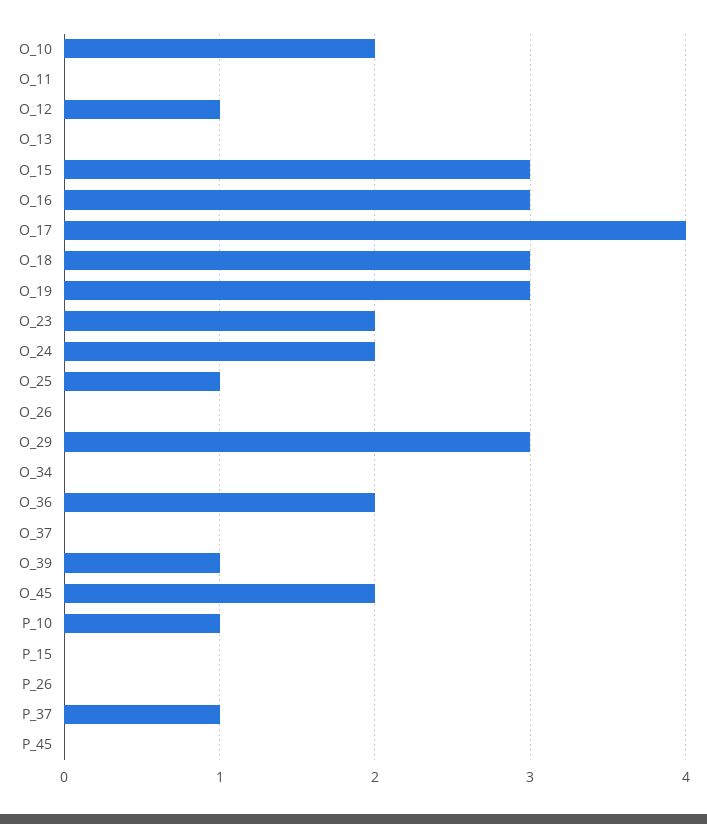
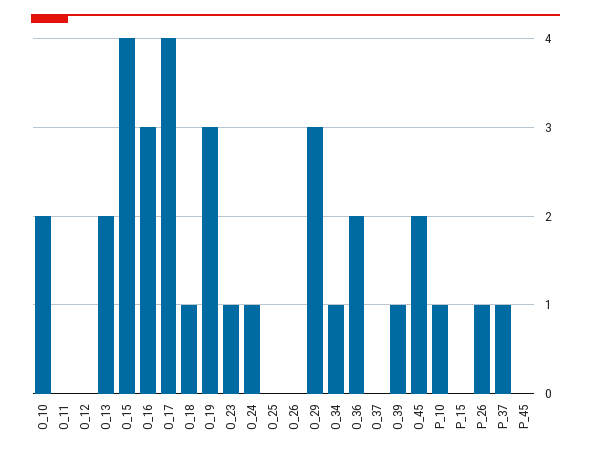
  {
    "O_10": 2,
    "O_11": 0,
-   "O_12": 1,
+   "O_12": 0,
-   "O_13": 0,
+   "O_13": 2,
-   "O_15": 3,
+   "O_15": 4,
    "O_16": 3,
    "O_17": 4,
-   "O_18": 3,
+   "O_18": 1,
    "O_19": 3,
-   "O_23": 2,
+   "O_23": 1,
-   "O_24": 2,
+   "O_24": 1,
-   "O_25": 1,
+   "O_25": 0,
    "O_26": 0,
    "O_29": 3,
-   "O_34": 0,
+   "O_34": 1,
    "O_36": 2,
    "O_37": 0,
    "O_39": 1,
    "O_45": 2,
    "P_10": 1,
    "P_15": 0,
-   "P_26": 0,
+   "P_26": 1,
    "P_37": 1,
    "P_45": 0
  }

